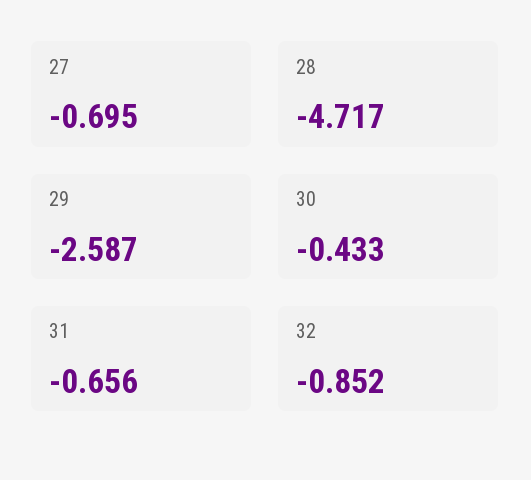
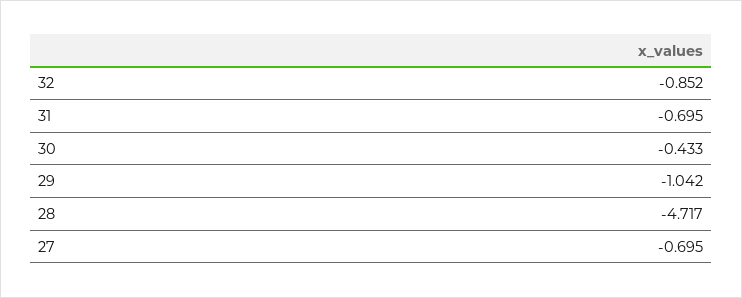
  {
    "27": -0.695,
    "28": -4.717,
-   "29": -2.587,
+   "29": -1.042,
    "30": -0.433,
-   "31": -0.656,
+   "31": -0.695,
    "32": -0.852
  }

